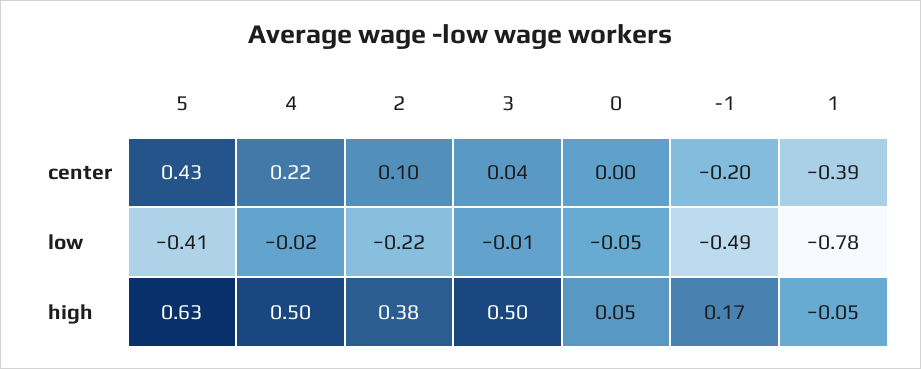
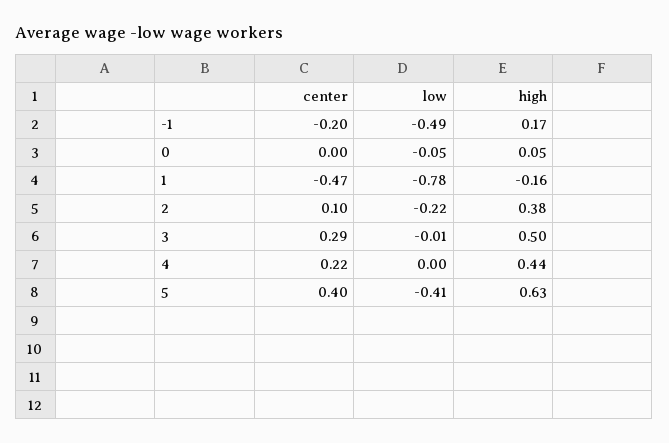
  {
    "5": {
-     "center": 0.43,
+     "center": 0.4,
      "low": -0.41,
      "high": 0.63
    },
    "4": {
      "center": 0.22,
-     "low": -0.02,
+     "low": 0,
-     "high": 0.5
+     "high": 0.44
    },
    "2": {
      "center": 0.1,
      "low": -0.22,
      "high": 0.38
    },
    "3": {
-     "center": 0.04,
+     "center": 0.29,
      "low": -0.01,
      "high": 0.5
    },
    "0": {
      "center": 0,
      "low": -0.05,
      "high": 0.05
    },
    "-1": {
      "center": -0.2,
      "low": -0.49,
      "high": 0.17
    },
    "1": {
-     "center": -0.39,
+     "center": -0.47,
      "low": -0.78,
-     "high": -0.05
+     "high": -0.16
    }
  }

